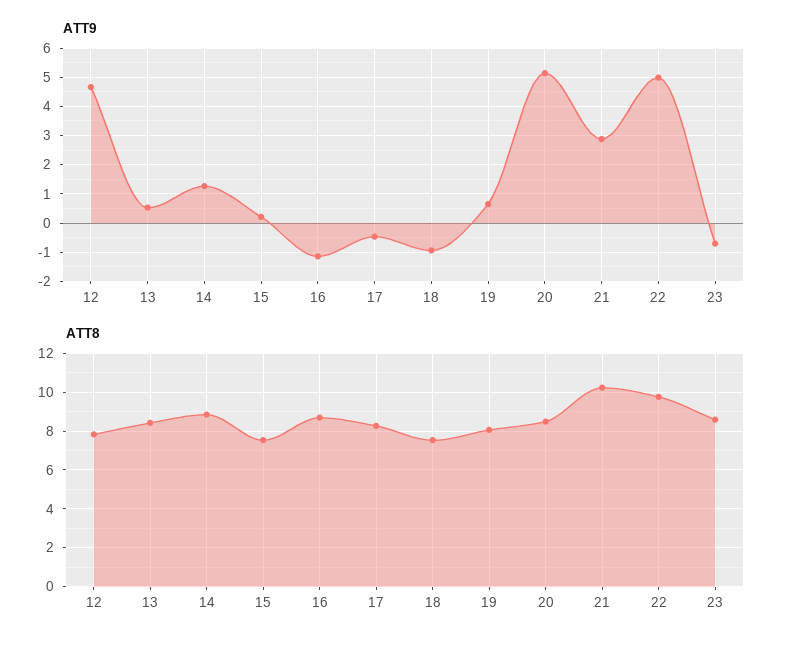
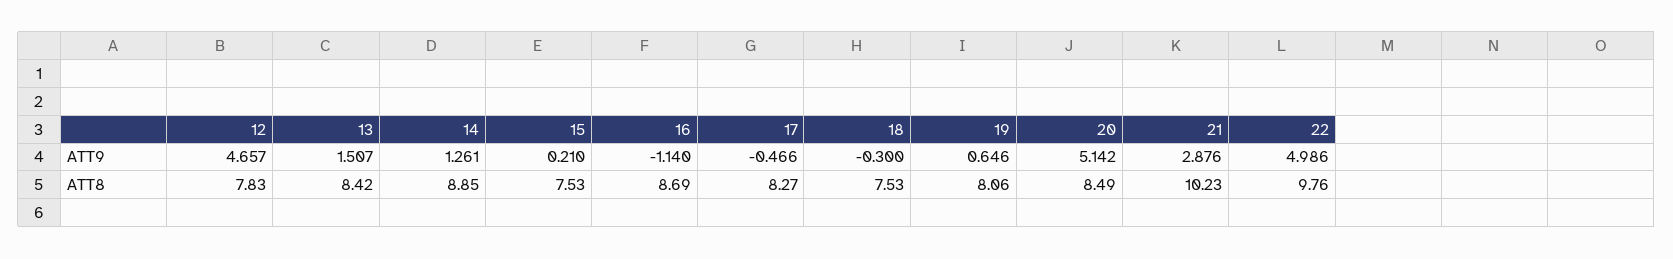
  {
    "ATT9": {
      "12": 4.657,
-     "13": 0.5,
+     "13": 1.507,
      "14": 1.261,
      "15": 0.21,
      "16": -1.14,
      "17": -0.466,
-     "18": -1,
+     "18": -0.3,
      "19": 0.646,
      "20": 5.142,
      "21": 2.876,
-     "22": 4.986,
+     "22": 4.986
-     "23": -0.75
    },
    "ATT8": {
      "12": 7.83,
      "13": 8.42,
      "14": 8.85,
      "15": 7.53,
      "16": 8.69,
      "17": 8.27,
      "18": 7.53,
      "19": 8.06,
      "20": 8.49,
      "21": 10.23,
-     "22": 9.76,
+     "22": 9.76
-     "23": 8.5
    }
  }

